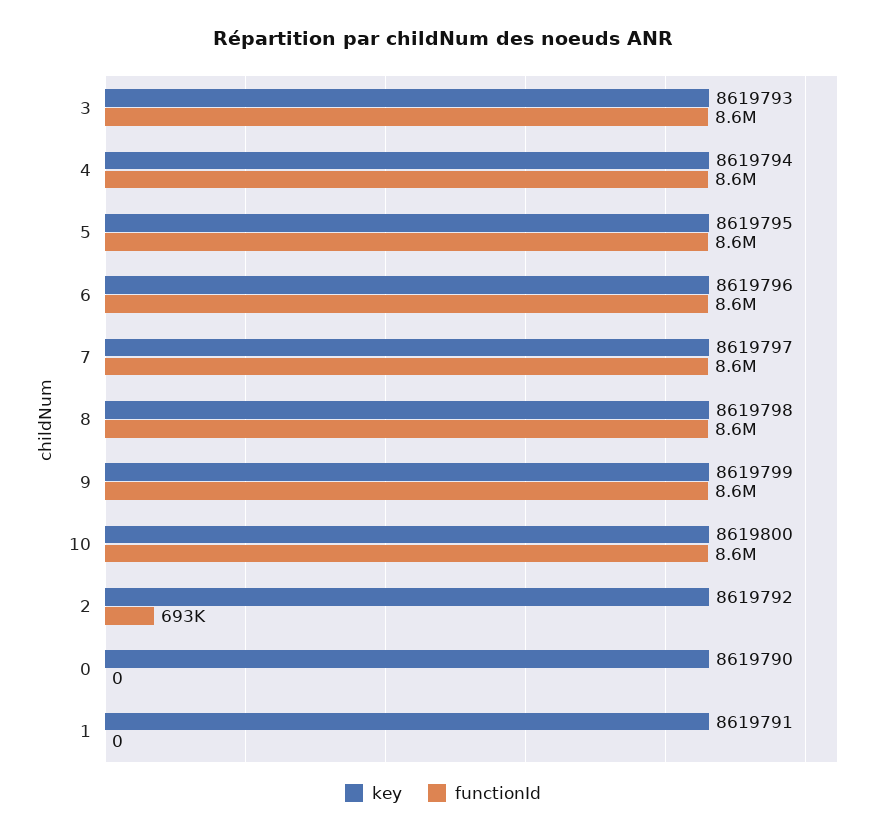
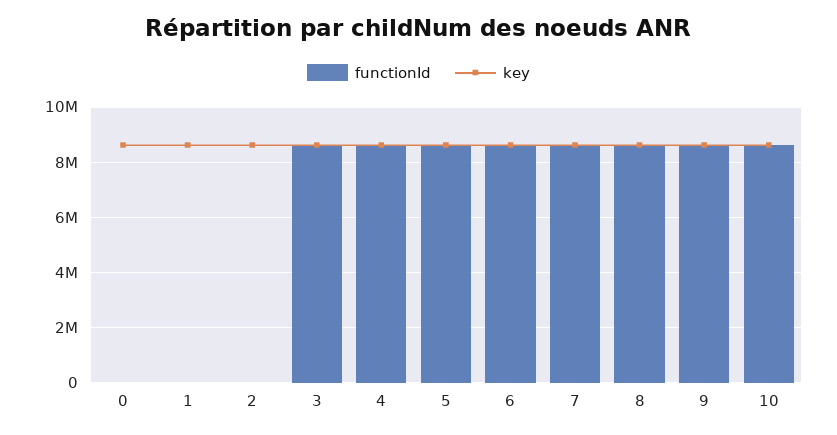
  {
    "key": {
      "3": 8619793,
      "4": 8619794,
      "5": 8619795,
      "6": 8619796,
      "7": 8619797,
      "8": 8619798,
      "9": 8619799,
      "10": 8619800,
      "2": 8619792,
      "0": 8619790,
      "1": 8619791
    },
    "functionId": {
      "3": 8600000,
      "4": 8600000,
      "5": 8600000,
      "6": 8600000,
      "7": 8600000,
      "8": 8600000,
      "9": 8600000,
      "10": 8600000,
-     "2": 693000,
+     "2": 0,
      "0": 0,
      "1": 0
    }
  }

